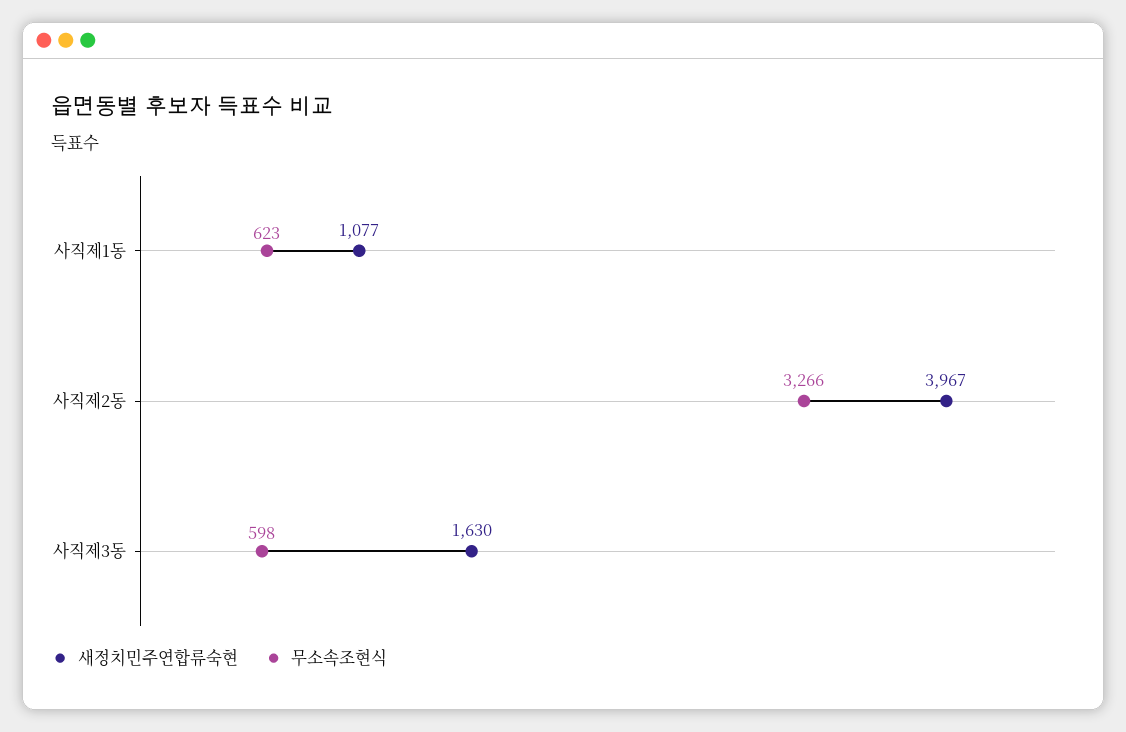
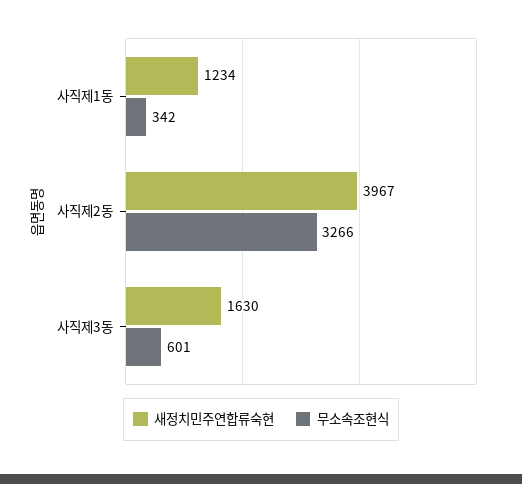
  {
    "새정치민주연합류숙현": {
-     "사직제1동": 1077,
+     "사직제1동": 1234,
      "사직제2동": 3967,
      "사직제3동": 1630
    },
    "무소속조현식": {
-     "사직제1동": 623,
+     "사직제1동": 342,
      "사직제2동": 3266,
-     "사직제3동": 598
+     "사직제3동": 601
    }
  }

